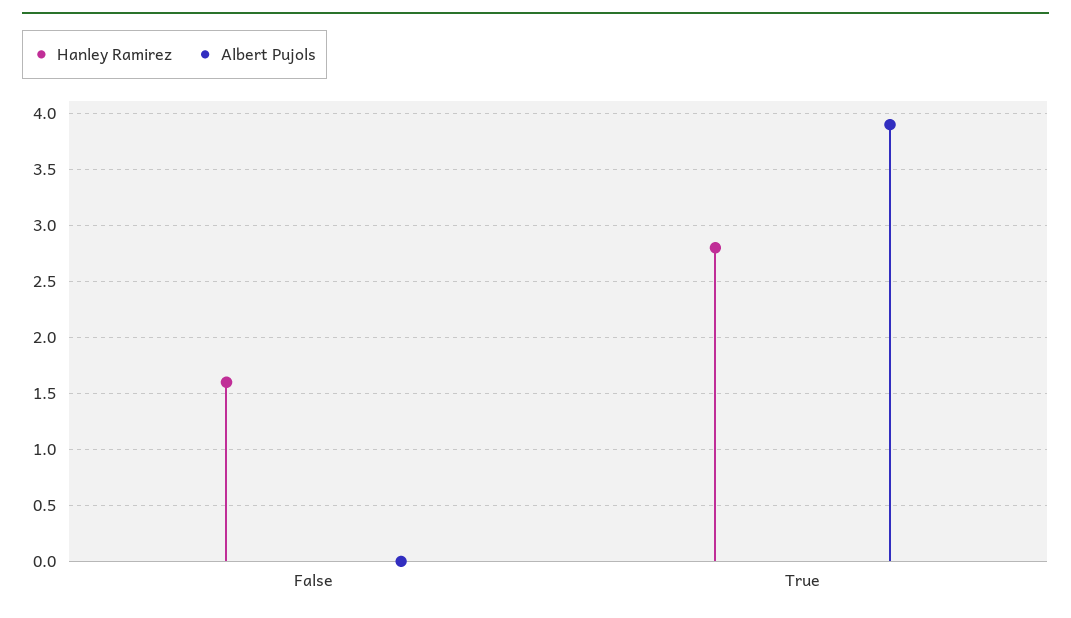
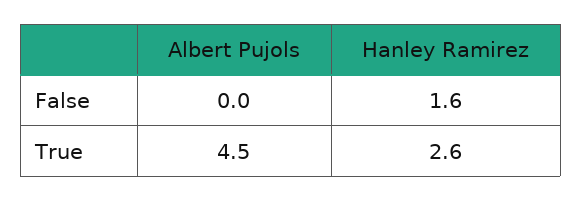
  {
    "Hanley Ramirez": {
      "False": 1.6,
-     "True": 2.8
+     "True": 2.6
    },
    "Albert Pujols": {
      "False": 0,
-     "True": 3.9
+     "True": 4.5
    }
  }

